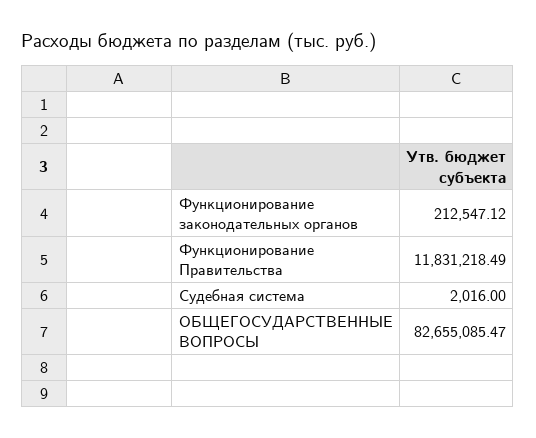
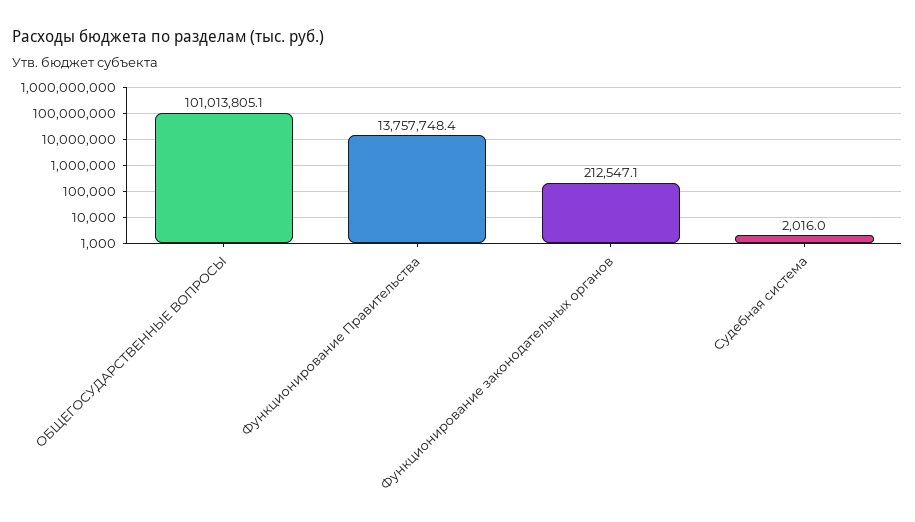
  {
    "Функционирование законодательных органов": 212547.12,
-   "Функционирование Правительства": 11831218.49,
+   "Функционирование Правительства": 13757748.4,
    "Судебная система": 2016,
-   "ОБЩЕГОСУДАРСТВЕННЫЕ ВОПРОСЫ": 82655085.47
+   "ОБЩЕГОСУДАРСТВЕННЫЕ ВОПРОСЫ": 101013805.1
  }

